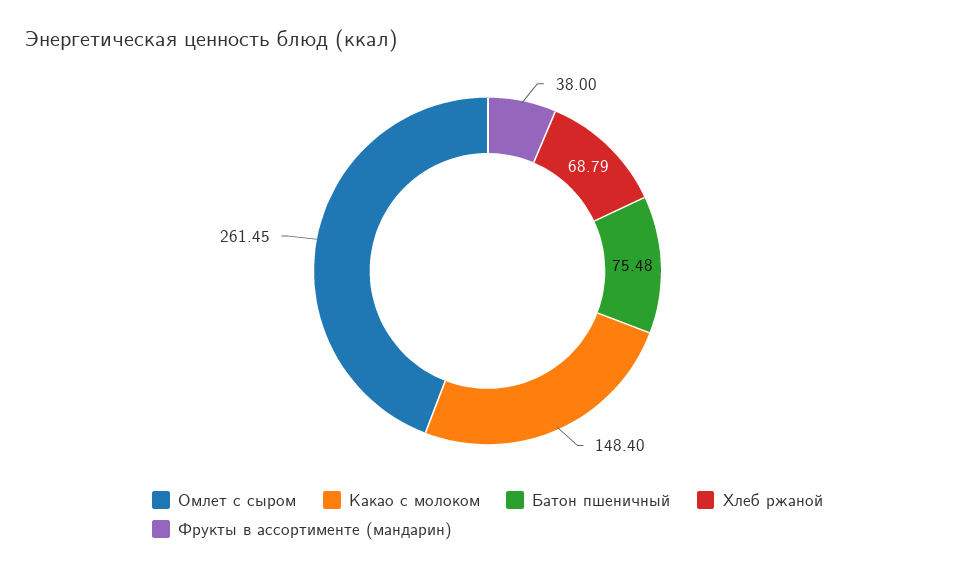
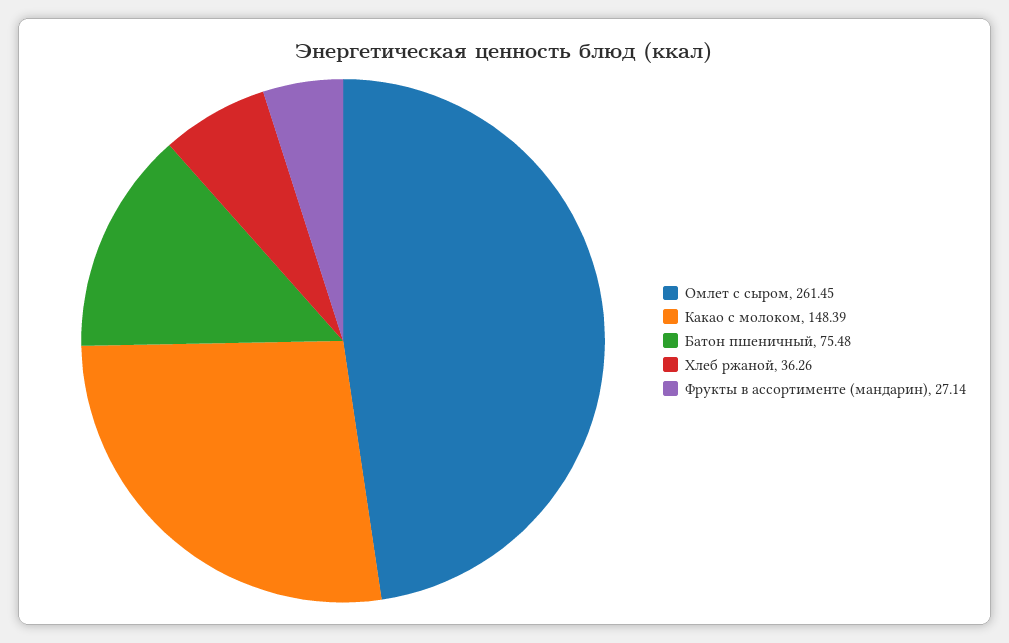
  {
    "Омлет с сыром": 261.45,
-   "Какао с молоком": 148.4,
+   "Какао с молоком": 148.39,
    "Батон пшеничный": 75.48,
-   "Хлеб ржаной": 68.79,
+   "Хлеб ржаной": 36.26,
-   "Фрукты в ассортименте (мандарин)": 38
+   "Фрукты в ассортименте (мандарин)": 27.14
  }

